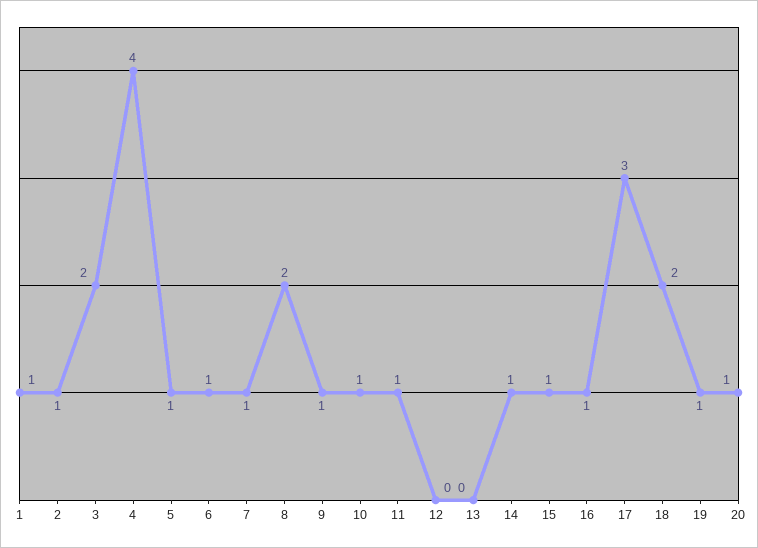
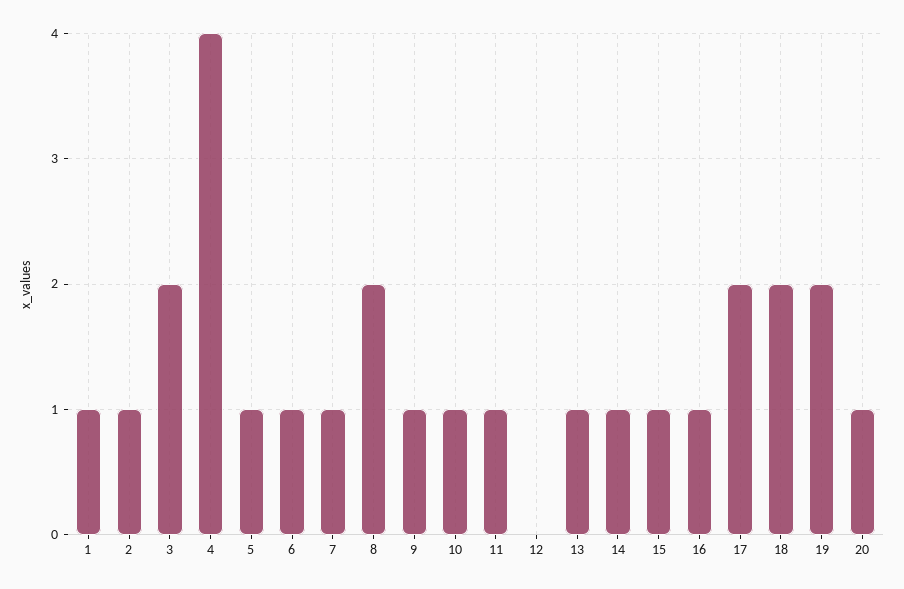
  {
    "1": 1,
    "2": 1,
    "3": 2,
    "4": 4,
    "5": 1,
    "6": 1,
    "7": 1,
    "8": 2,
    "9": 1,
    "10": 1,
    "11": 1,
    "12": 0,
-   "13": 0,
+   "13": 1,
    "14": 1,
    "15": 1,
    "16": 1,
-   "17": 3,
+   "17": 2,
    "18": 2,
-   "19": 1,
+   "19": 2,
    "20": 1
  }

